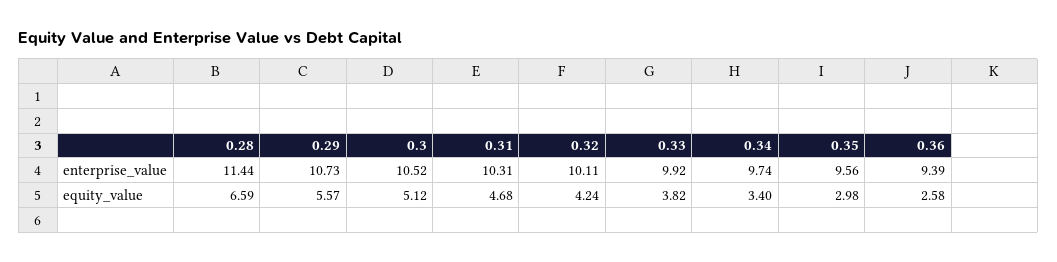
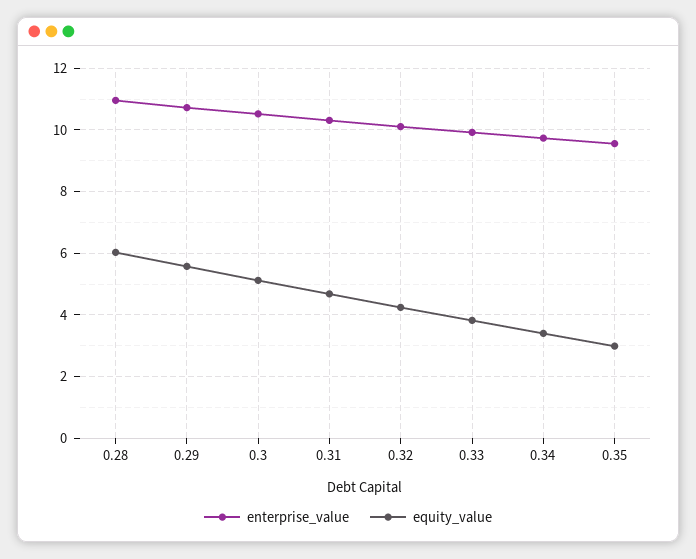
  {
    "enterprise_value": {
-     "0.28": 11.44,
+     "0.28": 11,
      "0.29": 10.73,
      "0.3": 10.52,
      "0.31": 10.31,
      "0.32": 10.11,
      "0.33": 9.92,
      "0.34": 9.74,
-     "0.35": 9.56,
+     "0.35": 9.56
-     "0.36": 9.39
    },
    "equity_value": {
-     "0.28": 6.59,
+     "0.28": 6,
      "0.29": 5.57,
      "0.3": 5.12,
      "0.31": 4.68,
      "0.32": 4.24,
      "0.33": 3.82,
      "0.34": 3.4,
-     "0.35": 2.98,
+     "0.35": 2.98
-     "0.36": 2.58
    }
  }

